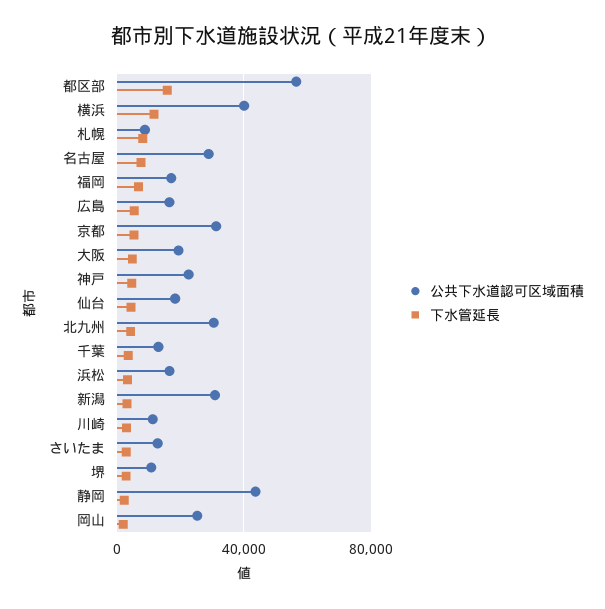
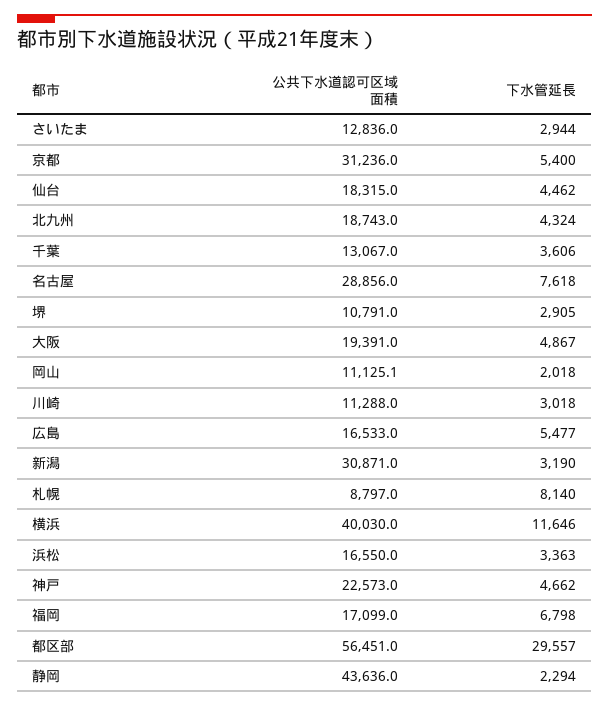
  {
    "公共下水道認可区域面積": {
      "都区部": 56451,
      "横浜": 40030,
      "札幌": 8797,
      "名古屋": 28856,
      "福岡": 17099,
      "広島": 16533,
      "京都": 31236,
      "大阪": 19391,
      "神戸": 22573,
      "仙台": 18315,
-     "北九州": 30000,
+     "北九州": 18743,
      "千葉": 13067,
      "浜松": 16550,
      "新潟": 30871,
      "川崎": 11288,
      "さいたま": 12836,
      "堺": 10791,
      "静岡": 43636,
-     "岡山": 25000
+     "岡山": 11125.1
    },
    "下水管延長": {
-     "都区部": 15000,
+     "都区部": 29557,
      "横浜": 11646,
      "札幌": 8140,
      "名古屋": 7618,
      "福岡": 6798,
      "広島": 5477,
      "京都": 5400,
      "大阪": 4867,
      "神戸": 4662,
      "仙台": 4462,
      "北九州": 4324,
      "千葉": 3606,
      "浜松": 3363,
      "新潟": 3190,
      "川崎": 3018,
      "さいたま": 2944,
      "堺": 2905,
      "静岡": 2294,
      "岡山": 2018
    }
  }

